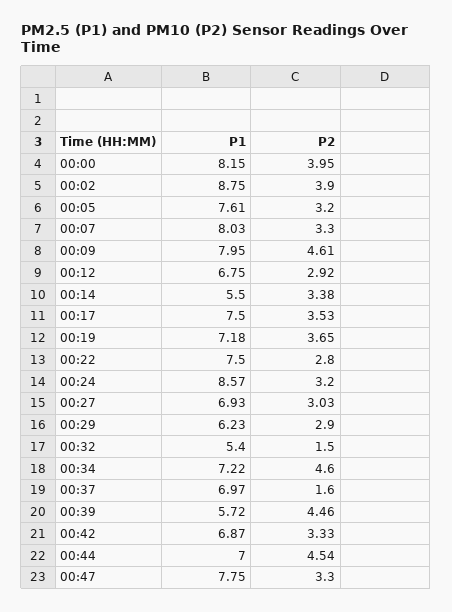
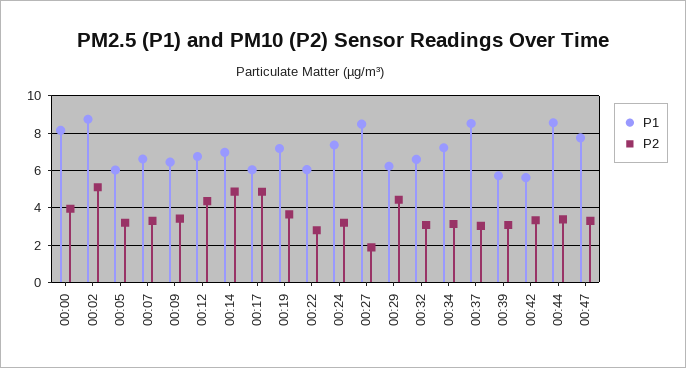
  {
    "P1": {
      "00:00": 8.15,
      "00:02": 8.75,
-     "00:05": 7.61,
+     "00:05": 6,
-     "00:07": 8.03,
+     "00:07": 6.5,
-     "00:09": 7.95,
+     "00:09": 6.5,
      "00:12": 6.75,
-     "00:14": 5.5,
+     "00:14": 7,
-     "00:17": 7.5,
+     "00:17": 6,
      "00:19": 7.18,
-     "00:22": 7.5,
+     "00:22": 6,
-     "00:24": 8.57,
+     "00:24": 7.5,
-     "00:27": 6.93,
+     "00:27": 8.5,
      "00:29": 6.23,
-     "00:32": 5.4,
+     "00:32": 6.5,
      "00:34": 7.22,
-     "00:37": 6.97,
+     "00:37": 8.5,
      "00:39": 5.72,
-     "00:42": 6.87,
+     "00:42": 5.5,
-     "00:44": 7,
+     "00:44": 8.5,
      "00:47": 7.75
    },
    "P2": {
      "00:00": 3.95,
-     "00:02": 3.9,
+     "00:02": 5,
      "00:05": 3.2,
      "00:07": 3.3,
-     "00:09": 4.61,
+     "00:09": 3.5,
-     "00:12": 2.92,
+     "00:12": 4.5,
-     "00:14": 3.38,
+     "00:14": 5,
-     "00:17": 3.53,
+     "00:17": 5,
      "00:19": 3.65,
      "00:22": 2.8,
      "00:24": 3.2,
-     "00:27": 3.03,
+     "00:27": 2,
-     "00:29": 2.9,
+     "00:29": 4.5,
-     "00:32": 1.5,
+     "00:32": 3,
-     "00:34": 4.6,
+     "00:34": 3,
-     "00:37": 1.6,
+     "00:37": 3,
-     "00:39": 4.46,
+     "00:39": 3,
      "00:42": 3.33,
-     "00:44": 4.54,
+     "00:44": 3.5,
      "00:47": 3.3
    }
  }

